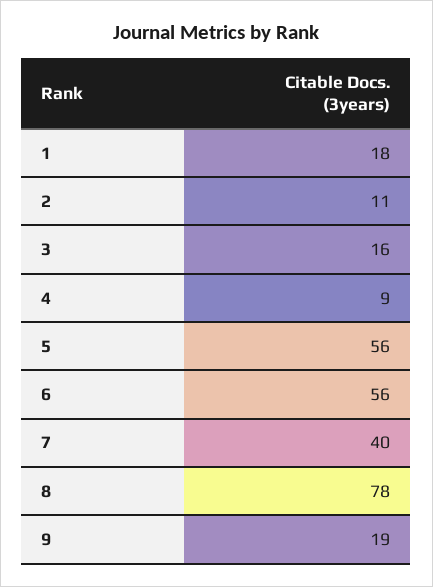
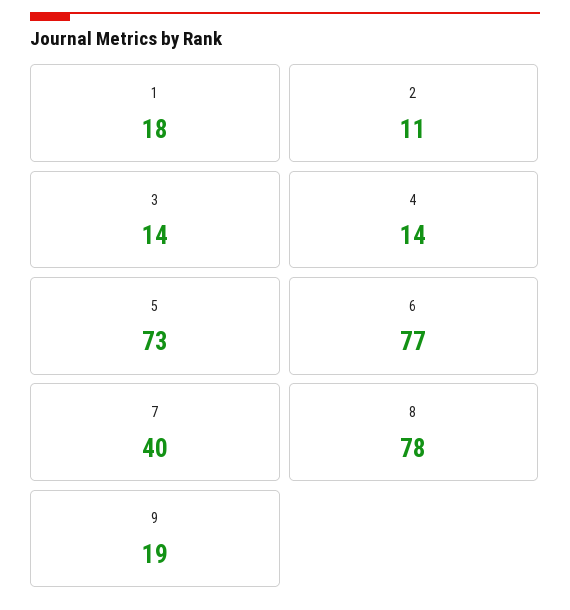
  {
    "1": 18,
    "2": 11,
-   "3": 16,
+   "3": 14,
-   "4": 9,
+   "4": 14,
-   "5": 56,
+   "5": 73,
-   "6": 56,
+   "6": 77,
    "7": 40,
    "8": 78,
    "9": 19
  }

